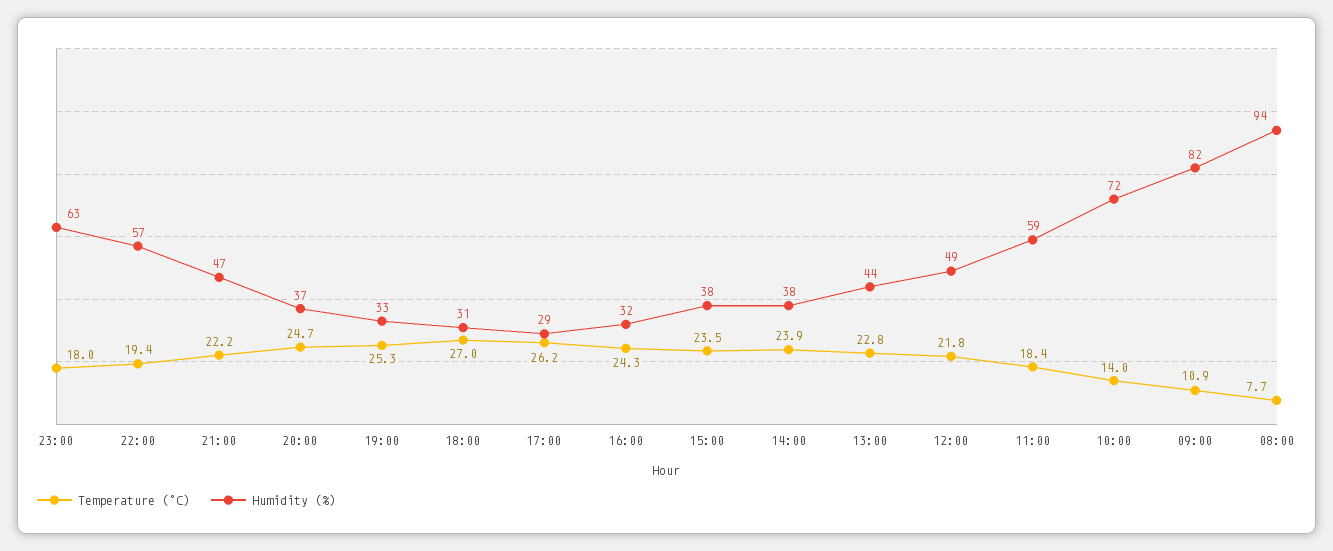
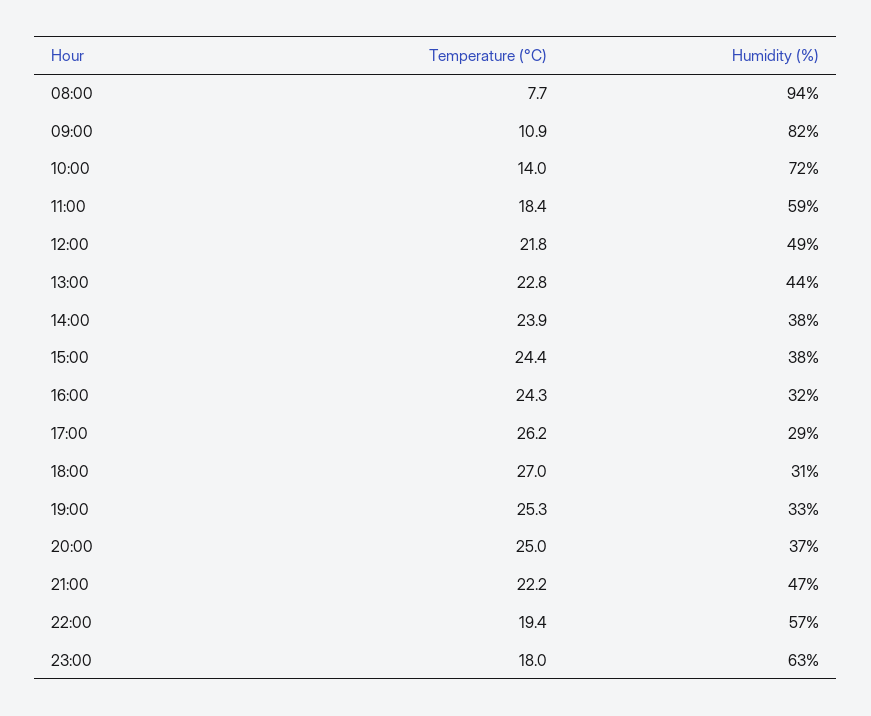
  {
    "Temperature (°C)": {
      "23:00": 18,
      "22:00": 19.4,
      "21:00": 22.2,
-     "20:00": 24.7,
+     "20:00": 25,
      "19:00": 25.3,
      "18:00": 27,
      "17:00": 26.2,
      "16:00": 24.3,
-     "15:00": 23.5,
+     "15:00": 24.4,
      "14:00": 23.9,
      "13:00": 22.8,
      "12:00": 21.8,
      "11:00": 18.4,
      "10:00": 14,
      "09:00": 10.9,
      "08:00": 7.7
    },
    "Humidity (%)": {
      "23:00": 63,
      "22:00": 57,
      "21:00": 47,
      "20:00": 37,
      "19:00": 33,
      "18:00": 31,
      "17:00": 29,
      "16:00": 32,
      "15:00": 38,
      "14:00": 38,
      "13:00": 44,
      "12:00": 49,
      "11:00": 59,
      "10:00": 72,
      "09:00": 82,
      "08:00": 94
    }
  }

